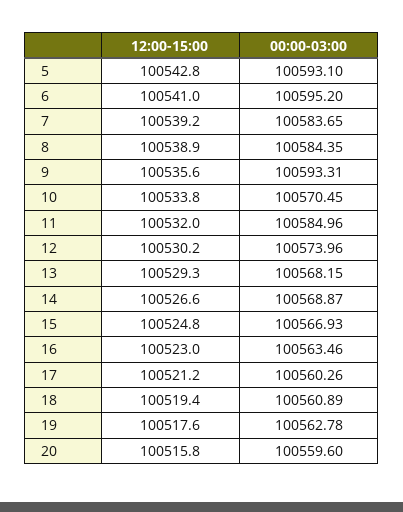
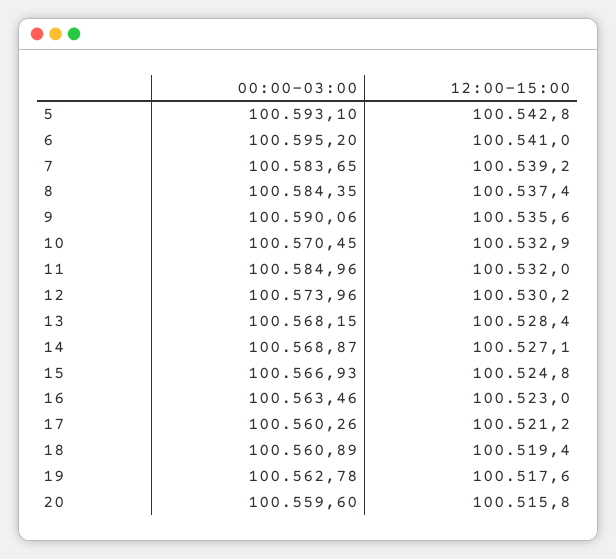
  {
    "12:00-15:00": {
      "5": 100542.8,
      "6": 100541,
      "7": 100539.2,
-     "8": 100538.9,
+     "8": 100537.4,
      "9": 100535.6,
-     "10": 100533.8,
+     "10": 100532.9,
      "11": 100532,
      "12": 100530.2,
-     "13": 100529.3,
+     "13": 100528.4,
-     "14": 100526.6,
+     "14": 100527.1,
      "15": 100524.8,
      "16": 100523,
      "17": 100521.2,
      "18": 100519.4,
      "19": 100517.6,
      "20": 100515.8
    },
    "00:00-03:00": {
      "5": 100593.1,
      "6": 100595.2,
      "7": 100583.65,
      "8": 100584.35,
-     "9": 100593.31,
+     "9": 100590.06,
      "10": 100570.45,
      "11": 100584.96,
      "12": 100573.96,
      "13": 100568.15,
      "14": 100568.87,
      "15": 100566.93,
      "16": 100563.46,
      "17": 100560.26,
      "18": 100560.89,
      "19": 100562.78,
      "20": 100559.6
    }
  }

